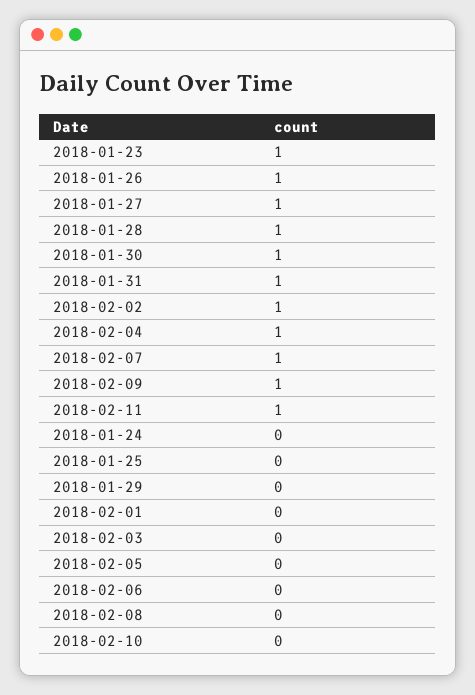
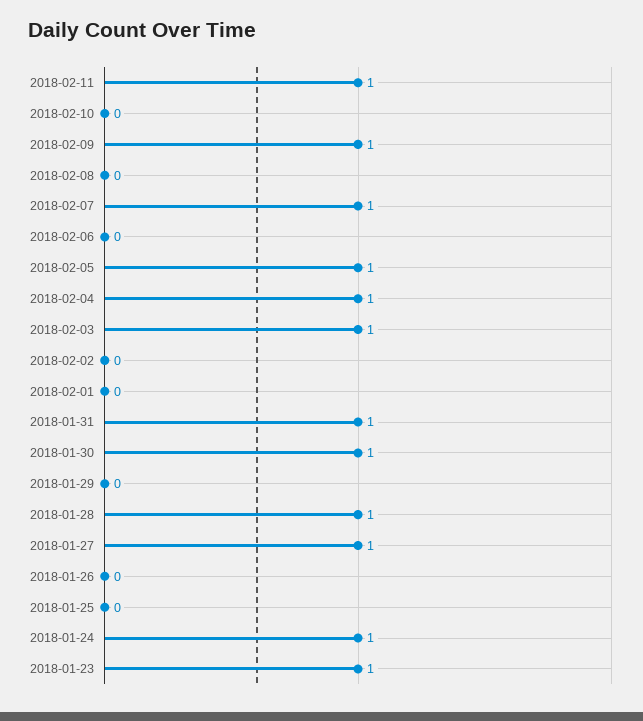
  {
    "2018-01-23": 1,
-   "2018-01-26": 1,
+   "2018-01-26": 0,
    "2018-01-27": 1,
    "2018-01-28": 1,
    "2018-01-30": 1,
    "2018-01-31": 1,
-   "2018-02-02": 1,
+   "2018-02-02": 0,
    "2018-02-04": 1,
    "2018-02-07": 1,
    "2018-02-09": 1,
    "2018-02-11": 1,
-   "2018-01-24": 0,
+   "2018-01-24": 1,
    "2018-01-25": 0,
    "2018-01-29": 0,
    "2018-02-01": 0,
-   "2018-02-03": 0,
+   "2018-02-03": 1,
-   "2018-02-05": 0,
+   "2018-02-05": 1,
    "2018-02-06": 0,
    "2018-02-08": 0,
    "2018-02-10": 0
  }

